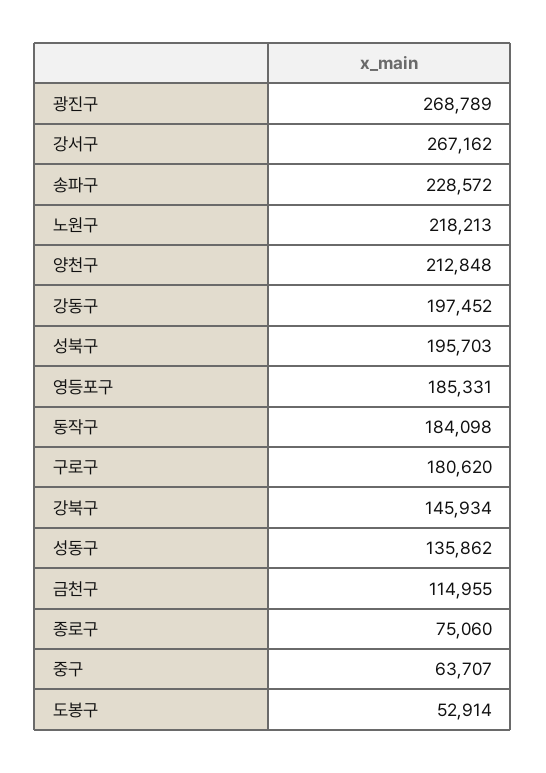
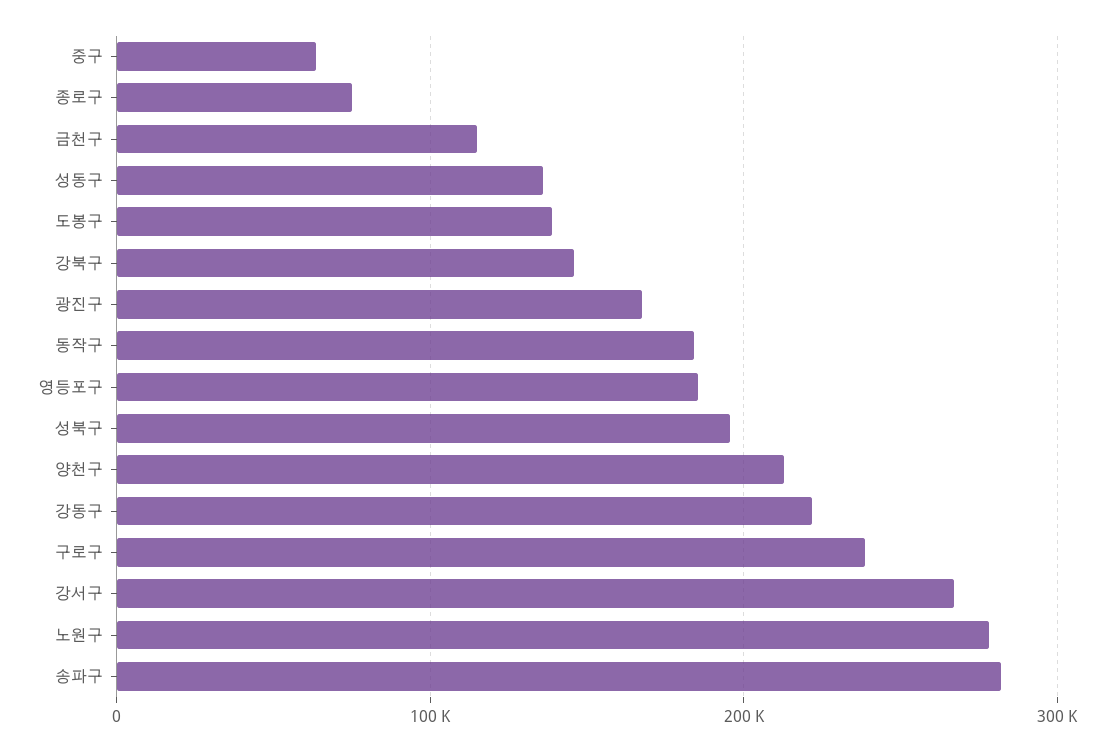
  {
-   "광진구": 268789,
+   "광진구": 170000,
    "강서구": 267162,
-   "송파구": 228572,
+   "송파구": 280000,
-   "노원구": 218213,
+   "노원구": 280000,
    "양천구": 212848,
-   "강동구": 197452,
+   "강동구": 220000,
    "성북구": 195703,
    "영등포구": 185331,
    "동작구": 184098,
-   "구로구": 180620,
+   "구로구": 240000,
    "강북구": 145934,
    "성동구": 135862,
    "금천구": 114955,
    "종로구": 75060,
    "중구": 63707,
-   "도봉구": 52914
+   "도봉구": 140000
  }

